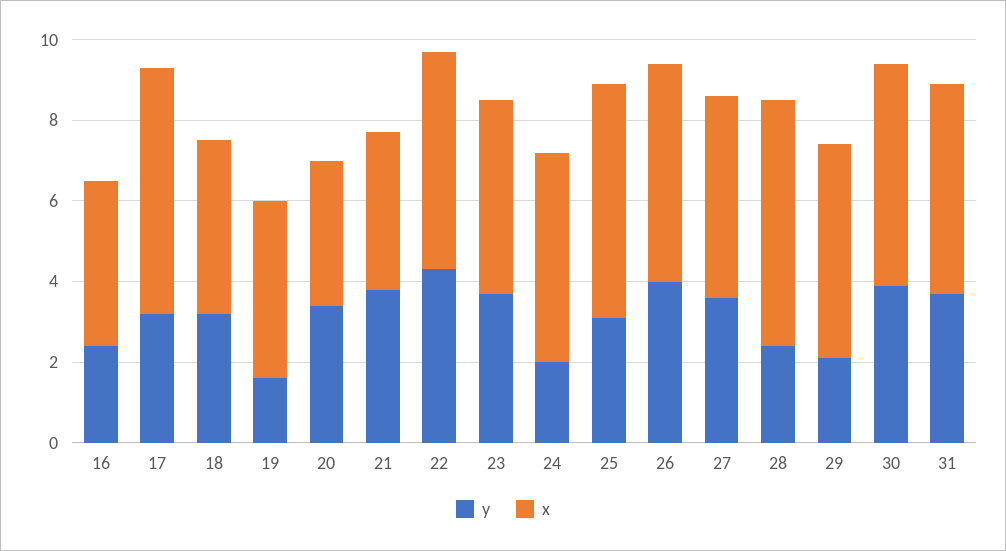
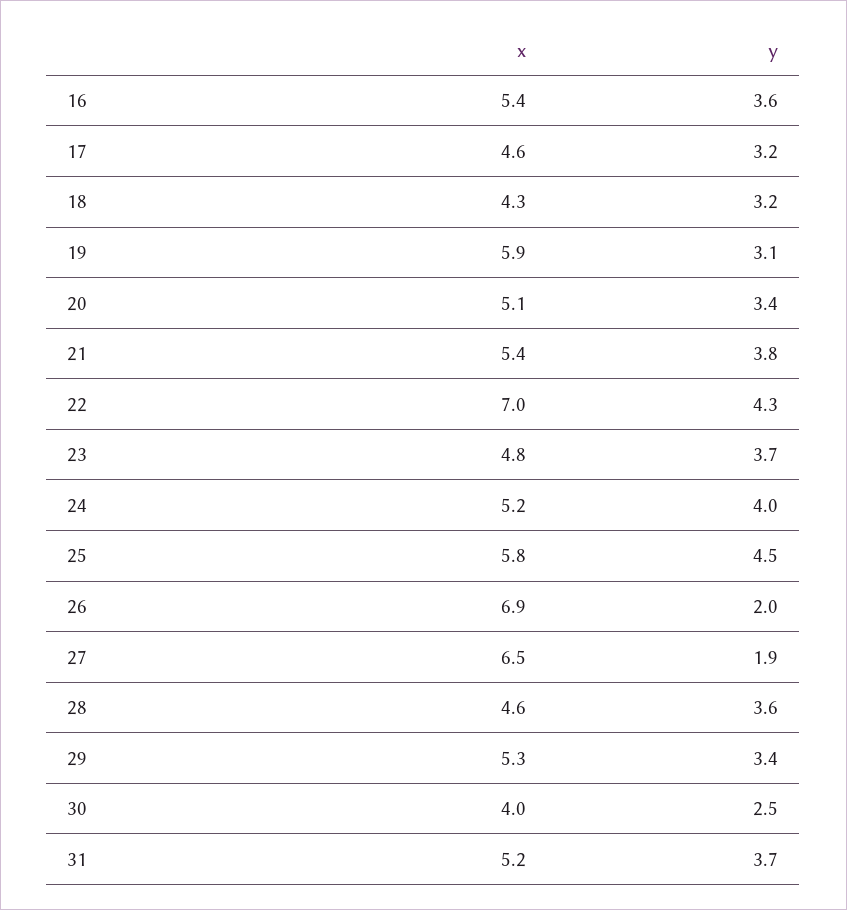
  {
    "y": {
-     "16": 2.5,
+     "16": 3.6,
      "17": 3.2,
      "18": 3.2,
-     "19": 1.5,
+     "19": 3.1,
      "20": 3.4,
      "21": 3.8,
      "22": 4.3,
      "23": 3.7,
-     "24": 2,
+     "24": 4,
-     "25": 3,
+     "25": 4.5,
-     "26": 4,
+     "26": 2,
-     "27": 3.5,
+     "27": 1.9,
-     "28": 2.5,
+     "28": 3.6,
-     "29": 2,
+     "29": 3.4,
-     "30": 4,
+     "30": 2.5,
      "31": 3.7
    },
    "x": {
-     "16": 4,
+     "16": 5.4,
-     "17": 6,
+     "17": 4.6,
      "18": 4.3,
-     "19": 4.5,
+     "19": 5.9,
-     "20": 3.5,
+     "20": 5.1,
-     "21": 4,
+     "21": 5.4,
-     "22": 5.5,
+     "22": 7,
      "23": 4.8,
      "24": 5.2,
      "25": 5.8,
-     "26": 5.5,
+     "26": 6.9,
-     "27": 5,
+     "27": 6.5,
-     "28": 6,
+     "28": 4.6,
      "29": 5.3,
-     "30": 5.5,
+     "30": 4,
      "31": 5.2
    }
  }

